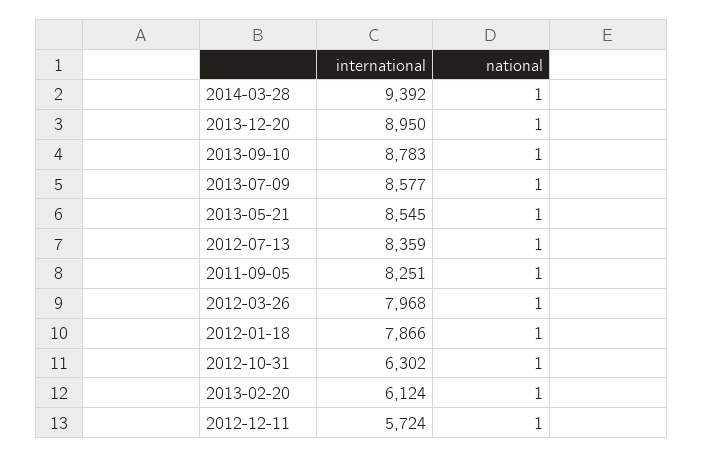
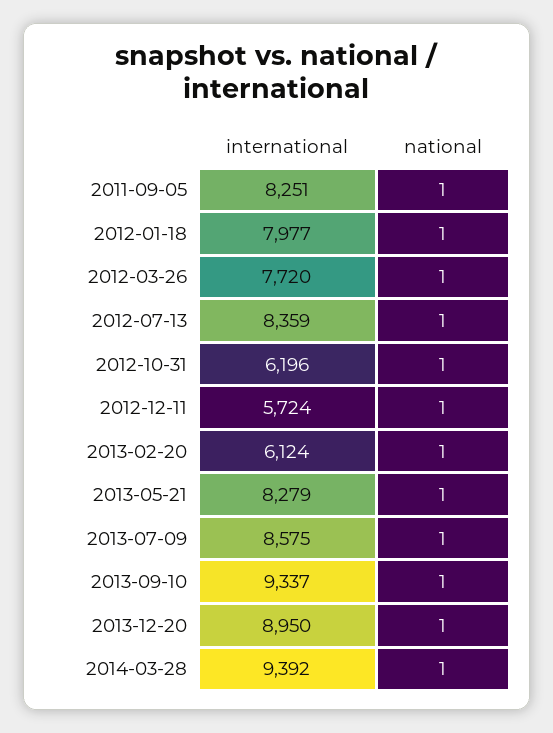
  {
    "international": {
      "2014-03-28": 9392,
      "2013-12-20": 8950,
-     "2013-09-10": 8783,
+     "2013-09-10": 9337,
-     "2013-07-09": 8577,
+     "2013-07-09": 8575,
-     "2013-05-21": 8545,
+     "2013-05-21": 8279,
      "2012-07-13": 8359,
      "2011-09-05": 8251,
-     "2012-03-26": 7968,
+     "2012-03-26": 7720,
-     "2012-01-18": 7866,
+     "2012-01-18": 7977,
-     "2012-10-31": 6302,
+     "2012-10-31": 6196,
      "2013-02-20": 6124,
      "2012-12-11": 5724
    },
    "national": {
      "2014-03-28": 1,
      "2013-12-20": 1,
      "2013-09-10": 1,
      "2013-07-09": 1,
      "2013-05-21": 1,
      "2012-07-13": 1,
      "2011-09-05": 1,
      "2012-03-26": 1,
      "2012-01-18": 1,
      "2012-10-31": 1,
      "2013-02-20": 1,
      "2012-12-11": 1
    }
  }

